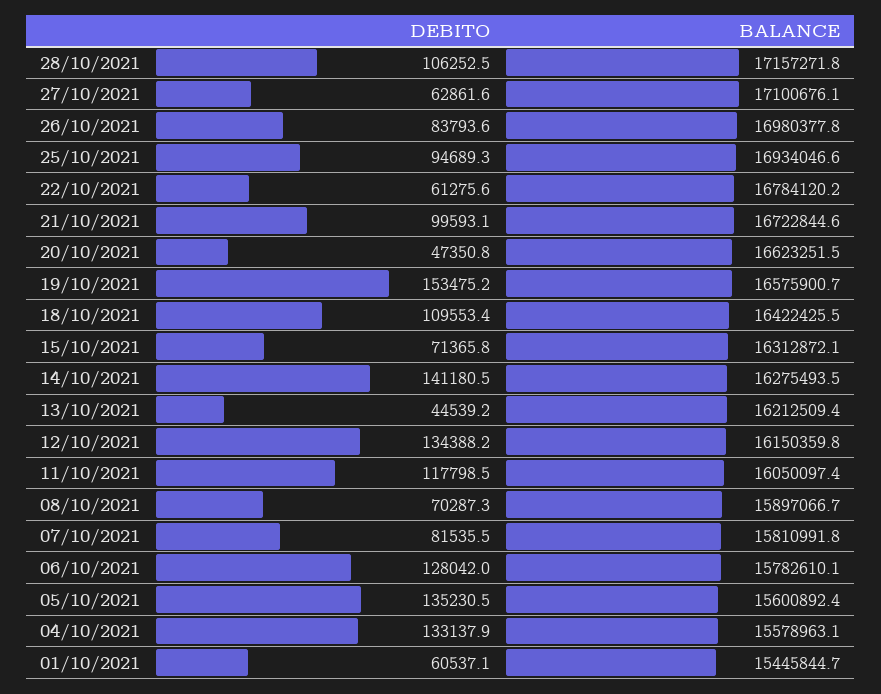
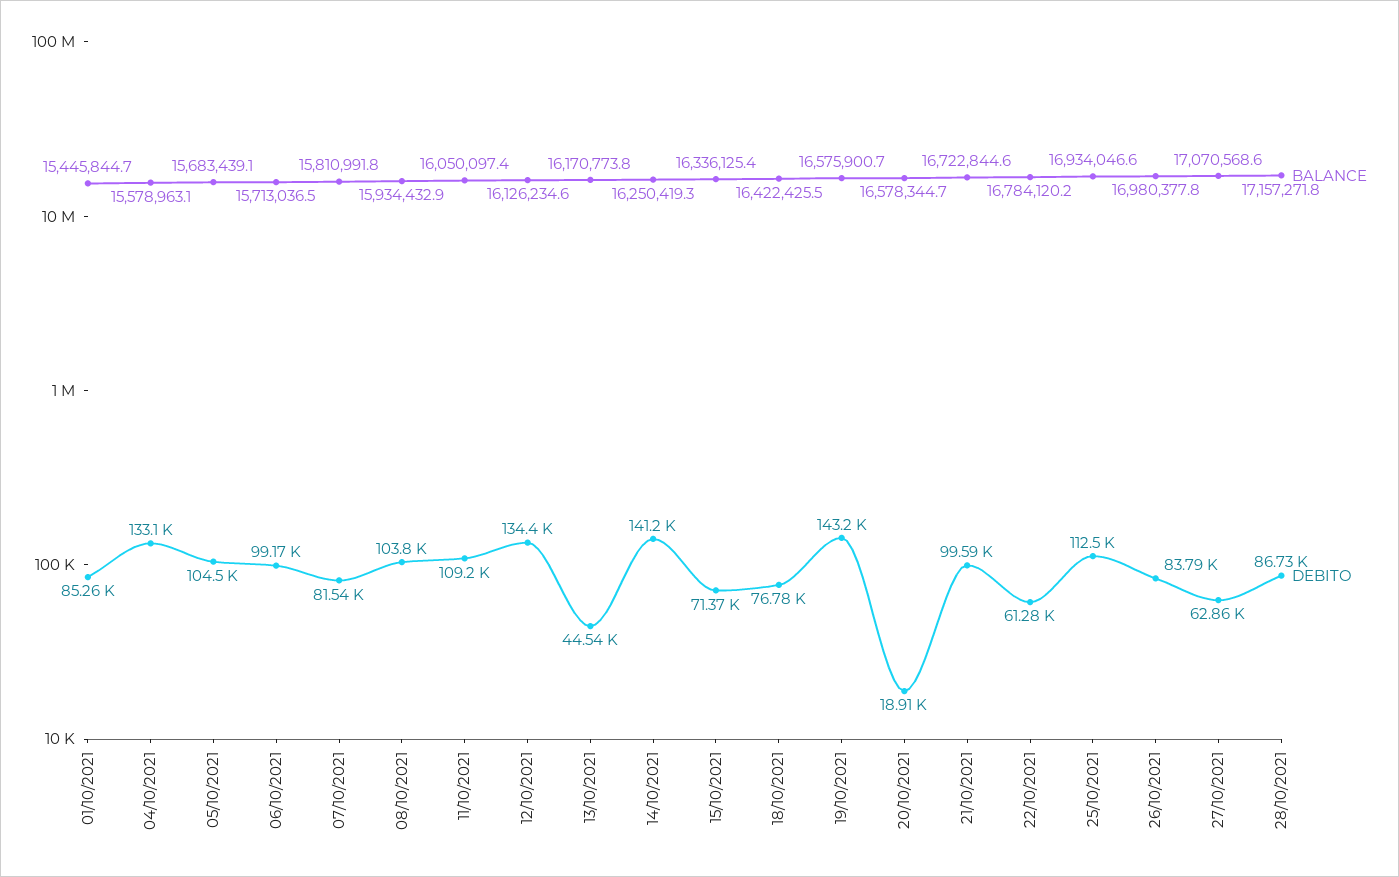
  {
    "DEBITO": {
-     "28/10/2021": 106252.5,
+     "28/10/2021": 86730,
      "27/10/2021": 62861.6,
      "26/10/2021": 83793.6,
-     "25/10/2021": 94689.3,
+     "25/10/2021": 112500,
      "22/10/2021": 61275.6,
      "21/10/2021": 99593.1,
-     "20/10/2021": 47350.8,
+     "20/10/2021": 18910,
-     "19/10/2021": 153475.2,
+     "19/10/2021": 143200,
-     "18/10/2021": 109553.4,
+     "18/10/2021": 76780,
      "15/10/2021": 71365.8,
      "14/10/2021": 141180.5,
      "13/10/2021": 44539.2,
      "12/10/2021": 134388.2,
-     "11/10/2021": 117798.5,
+     "11/10/2021": 109200,
-     "08/10/2021": 70287.3,
+     "08/10/2021": 103800,
      "07/10/2021": 81535.5,
-     "06/10/2021": 128042,
+     "06/10/2021": 99170,
-     "05/10/2021": 135230.5,
+     "05/10/2021": 104500,
      "04/10/2021": 133137.9,
-     "01/10/2021": 60537.1
+     "01/10/2021": 85260
    },
    "BALANCE": {
      "28/10/2021": 17157271.8,
-     "27/10/2021": 17100676.1,
+     "27/10/2021": 17070568.6,
      "26/10/2021": 16980377.8,
      "25/10/2021": 16934046.6,
      "22/10/2021": 16784120.2,
      "21/10/2021": 16722844.6,
-     "20/10/2021": 16623251.5,
+     "20/10/2021": 16578344.7,
      "19/10/2021": 16575900.7,
      "18/10/2021": 16422425.5,
-     "15/10/2021": 16312872.1,
+     "15/10/2021": 16336125.4,
-     "14/10/2021": 16275493.5,
+     "14/10/2021": 16250419.3,
-     "13/10/2021": 16212509.4,
+     "13/10/2021": 16170773.8,
-     "12/10/2021": 16150359.8,
+     "12/10/2021": 16126234.6,
      "11/10/2021": 16050097.4,
-     "08/10/2021": 15897066.7,
+     "08/10/2021": 15934432.9,
      "07/10/2021": 15810991.8,
-     "06/10/2021": 15782610.1,
+     "06/10/2021": 15713036.5,
-     "05/10/2021": 15600892.4,
+     "05/10/2021": 15683439.1,
      "04/10/2021": 15578963.1,
      "01/10/2021": 15445844.7
    }
  }

